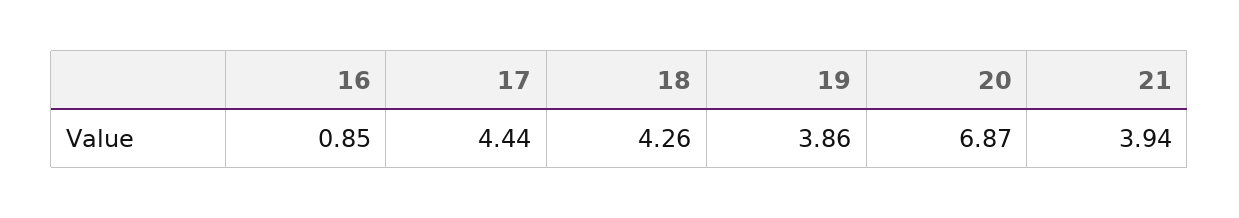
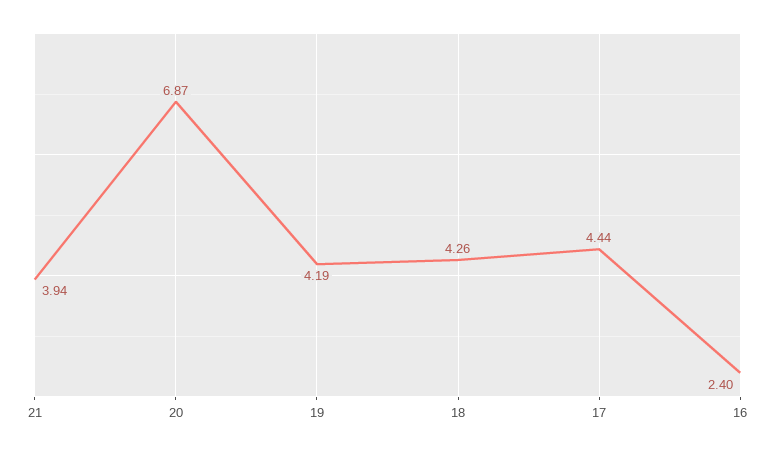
  {
-   "16": 0.85,
+   "16": 2.4,
    "17": 4.44,
    "18": 4.26,
-   "19": 3.86,
+   "19": 4.19,
    "20": 6.87,
    "21": 3.94
  }

